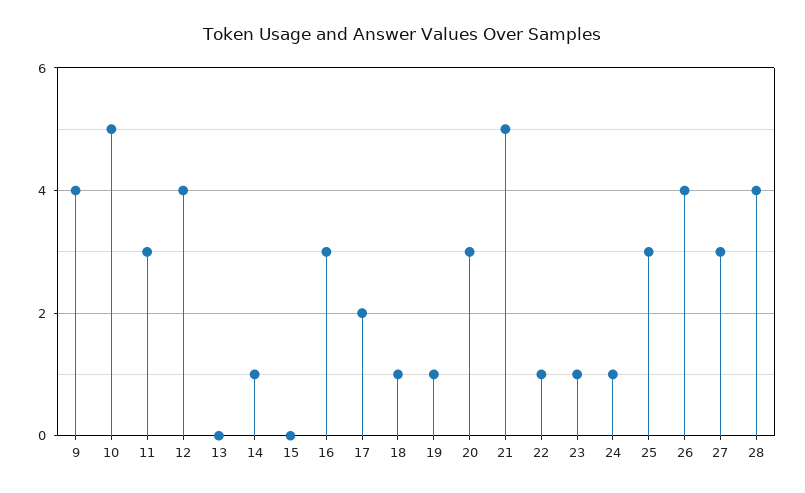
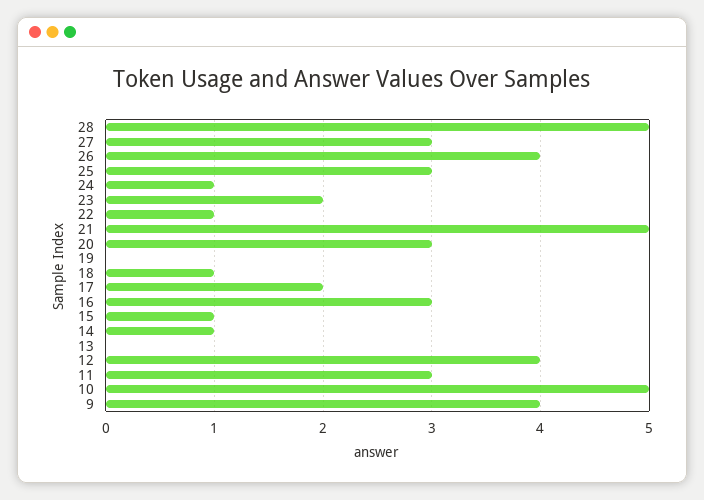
  {
    "9": 4,
    "10": 5,
    "11": 3,
    "12": 4,
    "13": 0,
    "14": 1,
-   "15": 0,
+   "15": 1,
    "16": 3,
    "17": 2,
    "18": 1,
-   "19": 1,
+   "19": 0,
    "20": 3,
    "21": 5,
    "22": 1,
-   "23": 1,
+   "23": 2,
    "24": 1,
    "25": 3,
    "26": 4,
    "27": 3,
-   "28": 4
+   "28": 5
  }

